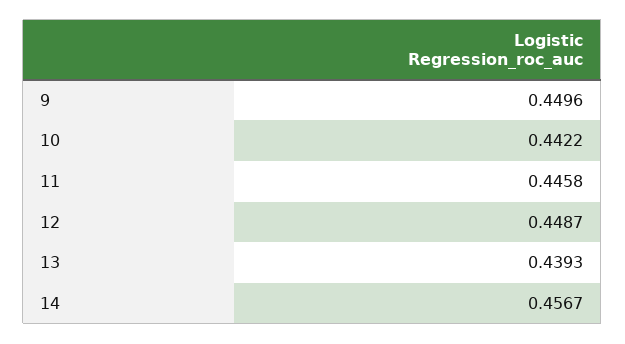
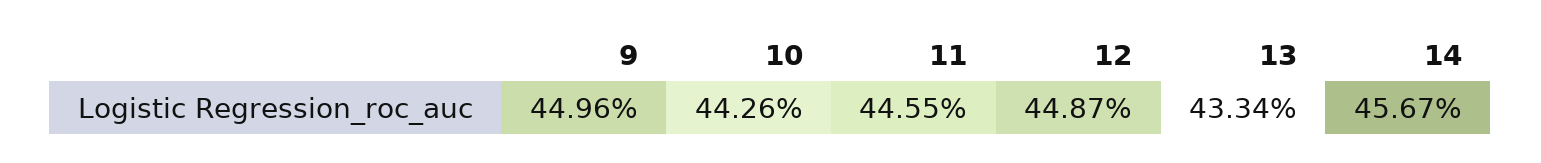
  {
    "9": 0.4496,
-   "10": 0.4422,
+   "10": 0.4426,
-   "11": 0.4458,
+   "11": 0.4455,
    "12": 0.4487,
-   "13": 0.4393,
+   "13": 0.4334,
    "14": 0.4567
  }

